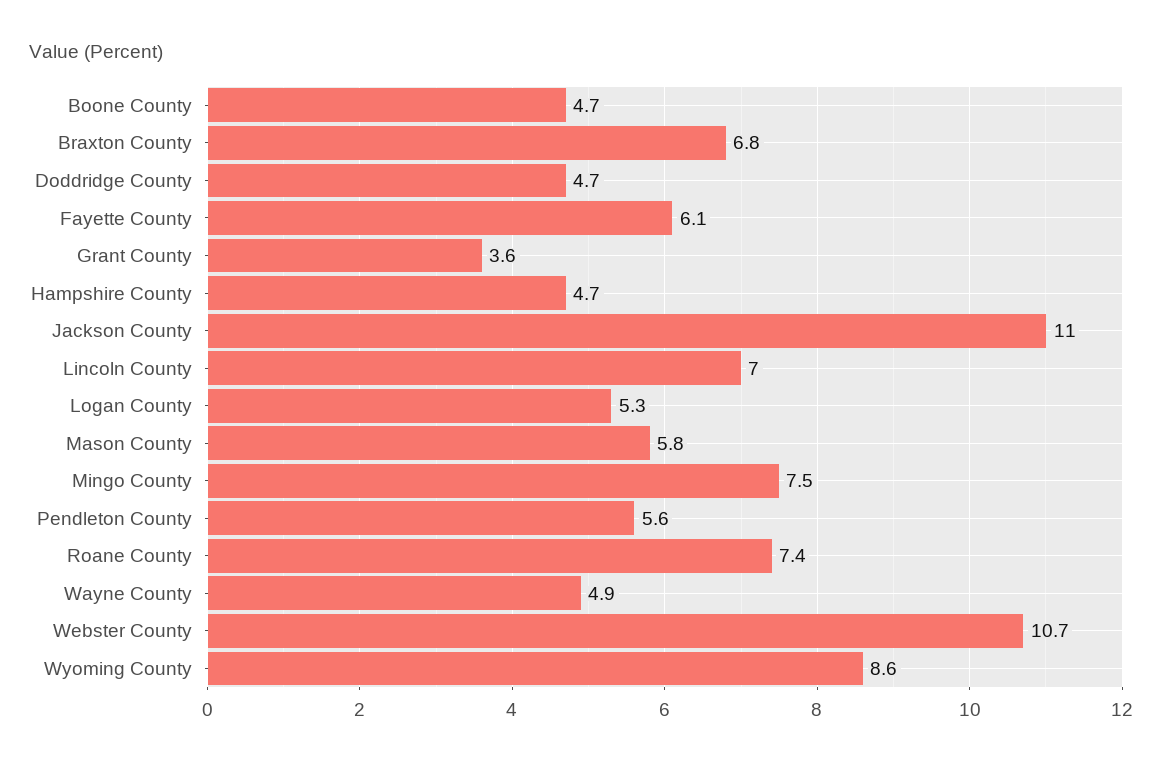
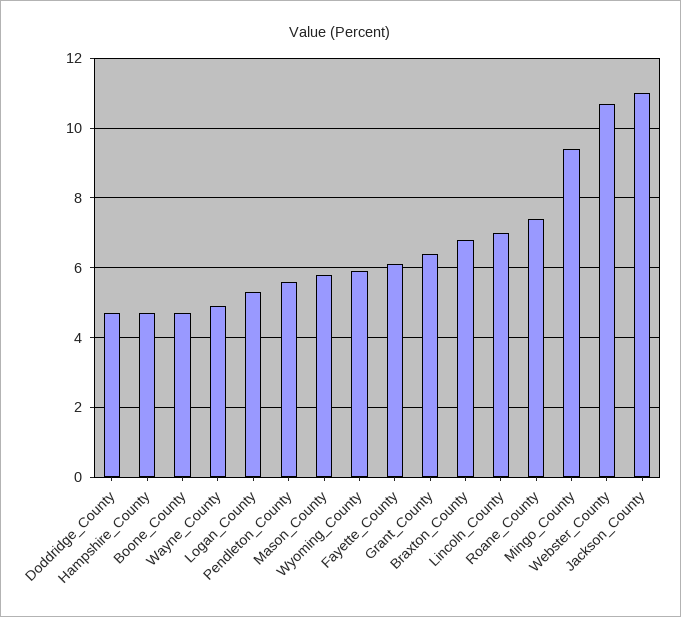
  {
    "Boone County": 4.7,
    "Braxton County": 6.8,
    "Doddridge County": 4.7,
    "Fayette County": 6.1,
-   "Grant County": 3.6,
+   "Grant County": 6.5,
    "Hampshire County": 4.7,
    "Jackson County": 11,
    "Lincoln County": 7,
    "Logan County": 5.3,
    "Mason County": 5.8,
-   "Mingo County": 7.5,
+   "Mingo County": 9.5,
    "Pendleton County": 5.6,
    "Roane County": 7.4,
    "Wayne County": 4.9,
    "Webster County": 10.7,
-   "Wyoming County": 8.6
+   "Wyoming County": 6
  }

